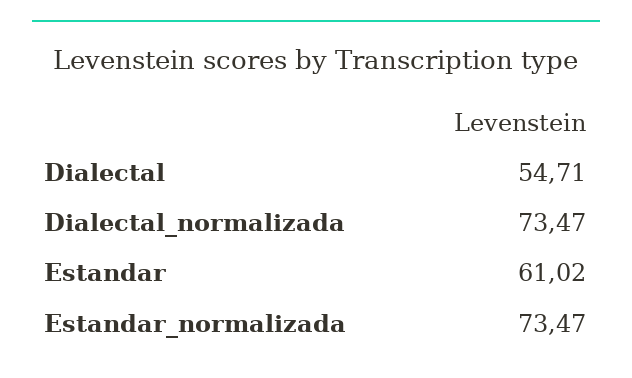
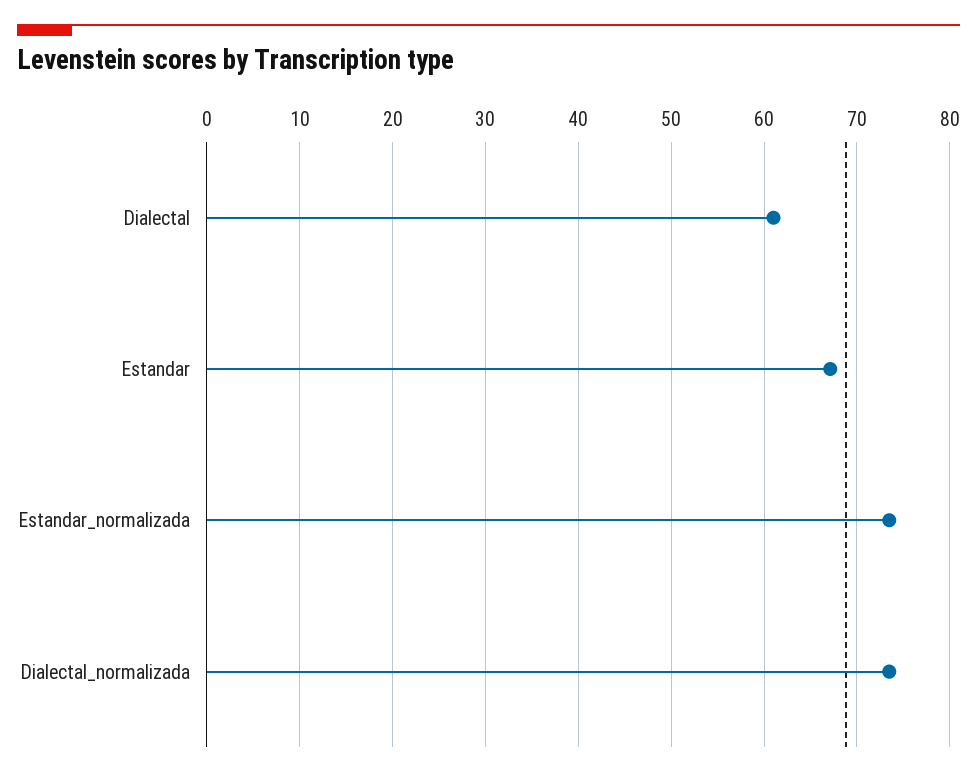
  {
-   "Dialectal": 54.71,
+   "Dialectal": 61,
    "Dialectal_normalizada": 73.47,
-   "Estandar": 61.02,
+   "Estandar": 67,
    "Estandar_normalizada": 73.47
  }

